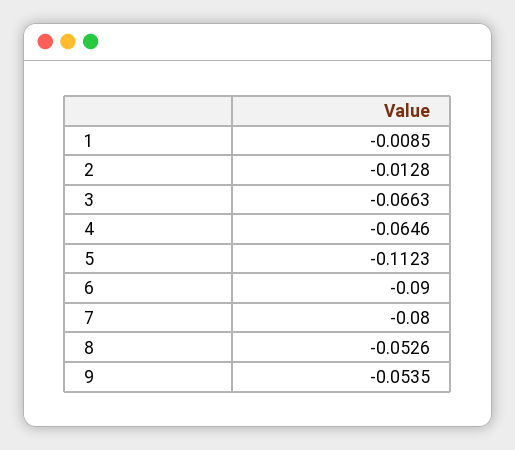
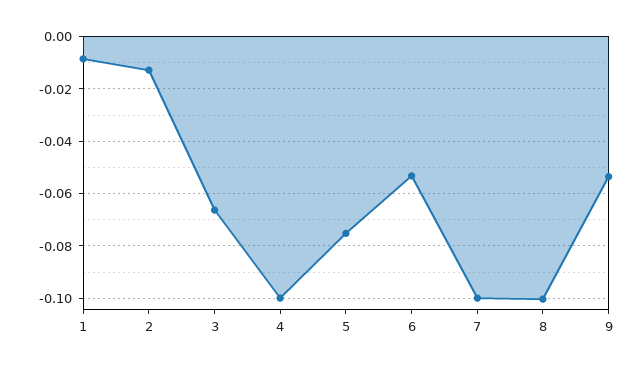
  {
    "1": -0.0085,
    "2": -0.0128,
    "3": -0.0663,
-   "4": -0.0646,
+   "4": -0.1,
-   "5": -0.1123,
+   "5": -0.075,
-   "6": -0.09,
+   "6": -0.0525,
-   "7": -0.08,
+   "7": -0.1,
-   "8": -0.0526,
+   "8": -0.1,
    "9": -0.0535
  }

